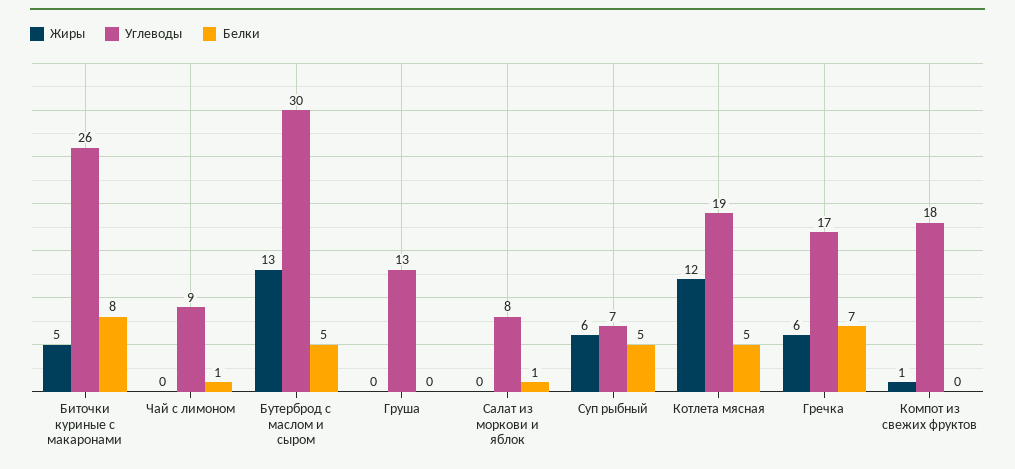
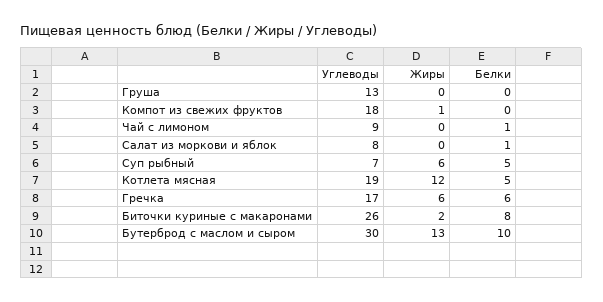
  {
    "Жиры": {
-     "Биточки куриные с макаронами": 5,
+     "Биточки куриные с макаронами": 2,
      "Чай с лимоном": 0,
      "Бутерброд с маслом и сыром": 13,
      "Груша": 0,
      "Салат из моркови и яблок": 0,
      "Суп рыбный": 6,
      "Котлета мясная": 12,
      "Гречка": 6,
      "Компот из свежих фруктов": 1
    },
    "Углеводы": {
      "Биточки куриные с макаронами": 26,
      "Чай с лимоном": 9,
      "Бутерброд с маслом и сыром": 30,
      "Груша": 13,
      "Салат из моркови и яблок": 8,
      "Суп рыбный": 7,
      "Котлета мясная": 19,
      "Гречка": 17,
      "Компот из свежих фруктов": 18
    },
    "Белки": {
      "Биточки куриные с макаронами": 8,
      "Чай с лимоном": 1,
-     "Бутерброд с маслом и сыром": 5,
+     "Бутерброд с маслом и сыром": 10,
      "Груша": 0,
      "Салат из моркови и яблок": 1,
      "Суп рыбный": 5,
      "Котлета мясная": 5,
-     "Гречка": 7,
+     "Гречка": 6,
      "Компот из свежих фруктов": 0
    }
  }

